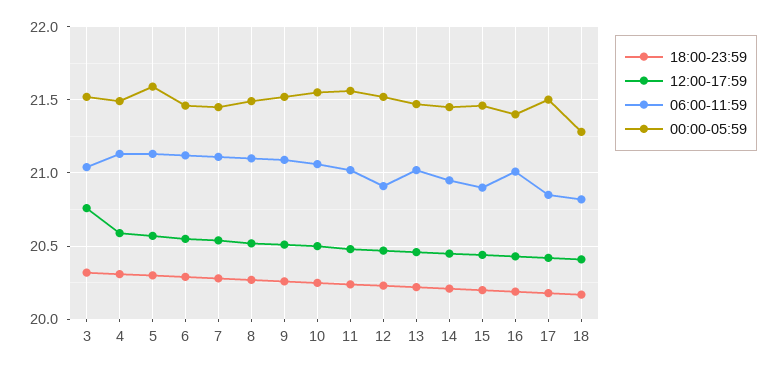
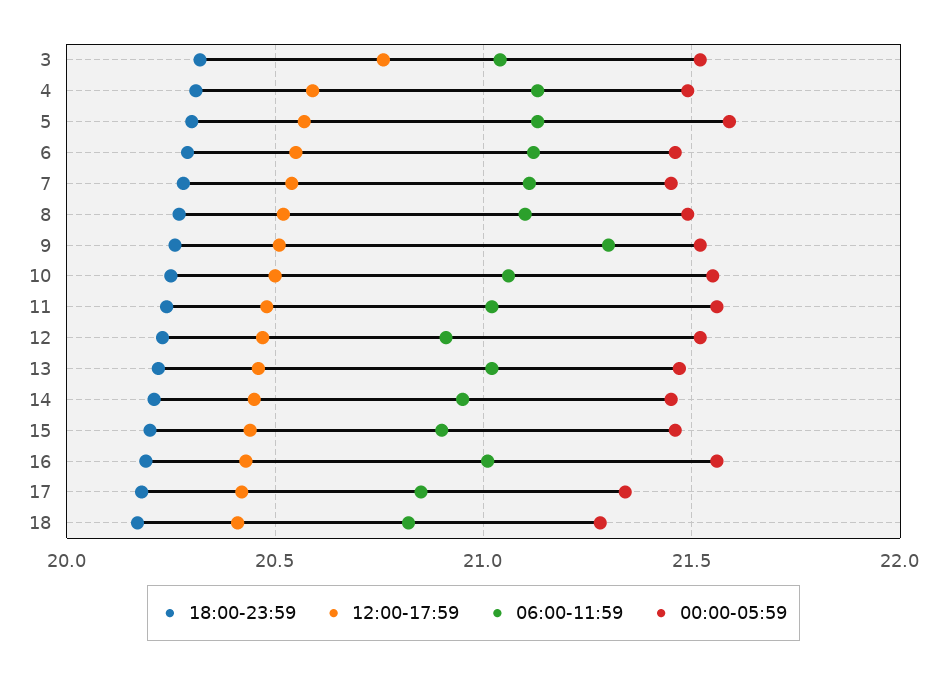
  {
    "18:00-23:59": {
      "3": 20.3,
      "4": 20.3,
      "5": 20.3,
      "6": 20.3,
      "7": 20.3,
      "8": 20.25,
      "9": 20.25,
      "10": 20.25,
      "11": 20.25,
      "12": 20.25,
      "13": 20.2,
      "14": 20.2,
      "15": 20.2,
      "16": 20.2,
      "17": 20.2,
      "18": 20.15
    },
    "12:00-17:59": {
      "3": 20.75,
      "4": 20.6,
      "5": 20.55,
      "6": 20.55,
      "7": 20.55,
      "8": 20.5,
      "9": 20.5,
      "10": 20.5,
      "11": 20.5,
      "12": 20.45,
      "13": 20.45,
      "14": 20.45,
      "15": 20.45,
      "16": 20.45,
      "17": 20.4,
      "18": 20.4
    },
    "06:00-11:59": {
      "3": 21.05,
      "4": 21.15,
      "5": 21.15,
      "6": 21.1,
      "7": 21.1,
      "8": 21.1,
-     "9": 21.1,
+     "9": 21.3,
      "10": 21.05,
      "11": 21,
      "12": 20.9,
      "13": 21,
      "14": 20.95,
      "15": 20.9,
      "16": 21,
      "17": 20.85,
      "18": 20.8
    },
    "00:00-05:59": {
      "3": 21.5,
      "4": 21.5,
      "5": 21.6,
      "6": 21.45,
      "7": 21.45,
      "8": 21.5,
      "9": 21.5,
      "10": 21.55,
      "11": 21.55,
      "12": 21.5,
      "13": 21.45,
      "14": 21.45,
      "15": 21.45,
-     "16": 21.4,
+     "16": 21.55,
-     "17": 21.5,
+     "17": 21.35,
      "18": 21.3
    }
  }

